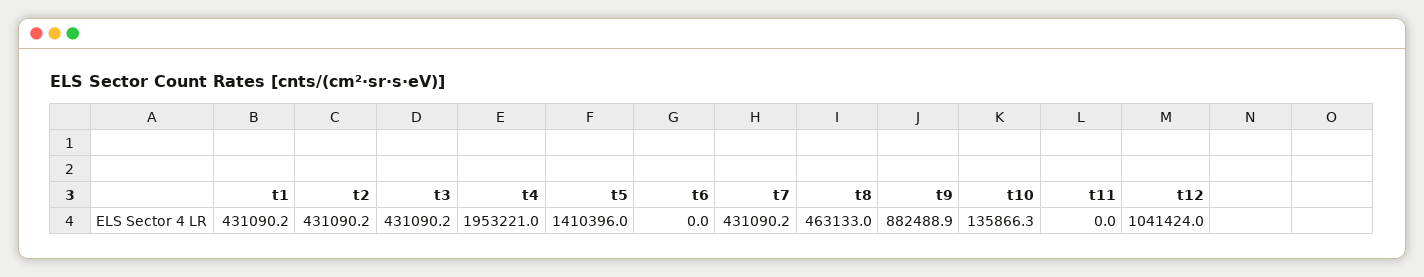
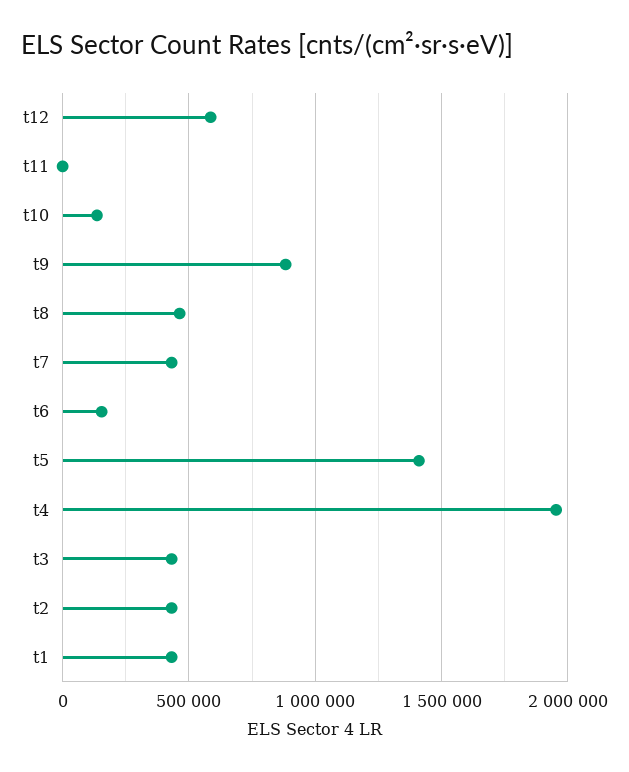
  {
    "t1": 431090.2,
    "t2": 431090.2,
    "t3": 431090.2,
    "t4": 1953221,
    "t5": 1410396,
-   "t6": 0,
+   "t6": 150000,
    "t7": 431090.2,
    "t8": 463133,
    "t9": 882488.9,
    "t10": 135866.3,
    "t11": 0,
-   "t12": 1041424
+   "t12": 600000
  }

